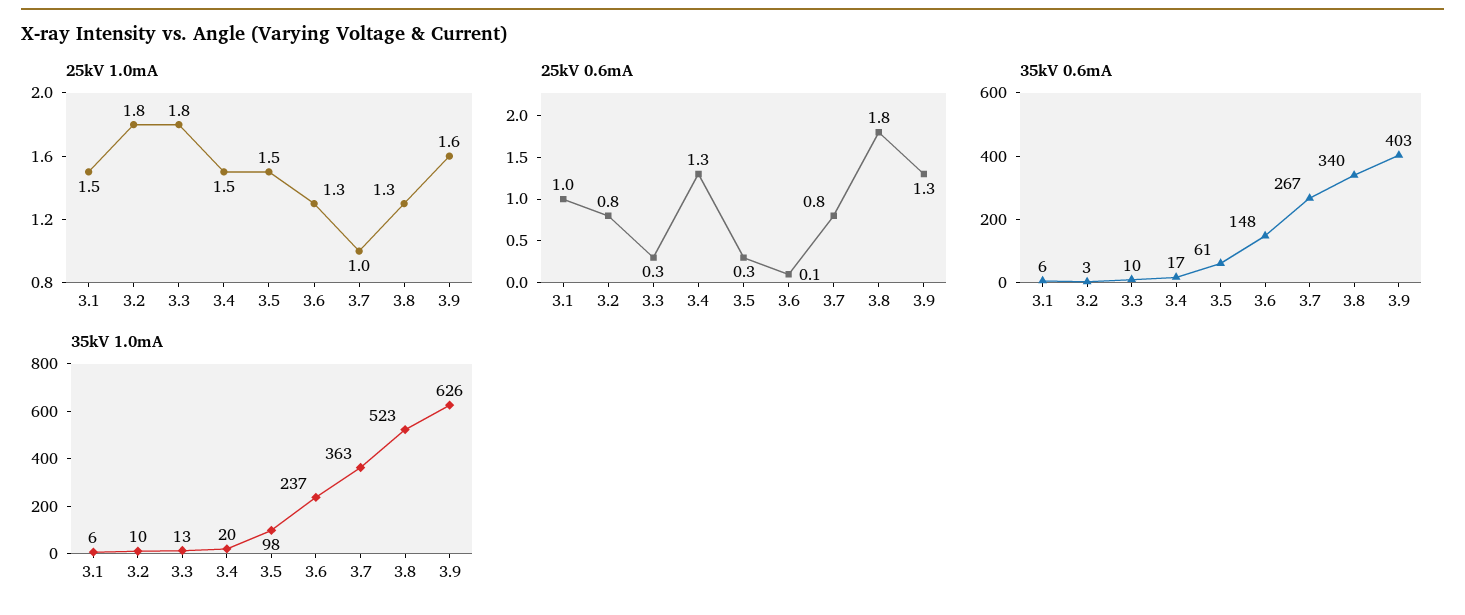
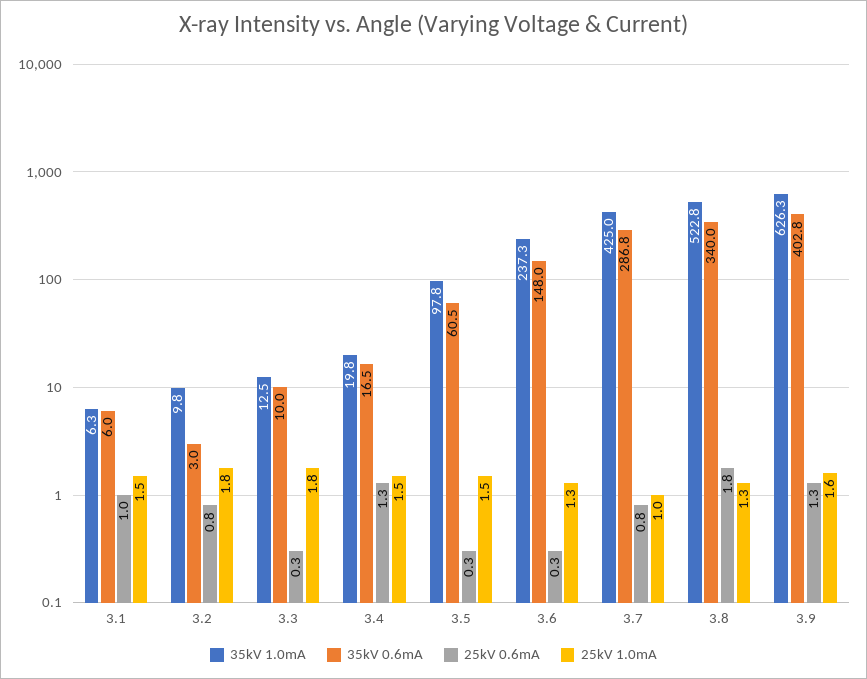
  {
    "25kV 1.0mA": {
      "3.1": 1.5,
      "3.2": 1.8,
      "3.3": 1.8,
      "3.4": 1.5,
      "3.5": 1.5,
      "3.6": 1.3,
      "3.7": 1,
      "3.8": 1.3,
      "3.9": 1.6
    },
    "25kV 0.6mA": {
      "3.1": 1,
      "3.2": 0.8,
      "3.3": 0.3,
      "3.4": 1.3,
      "3.5": 0.3,
-     "3.6": 0.1,
+     "3.6": 0.3,
      "3.7": 0.8,
      "3.8": 1.8,
      "3.9": 1.3
    },
    "35kV 0.6mA": {
      "3.1": 6,
      "3.2": 3,
      "3.3": 10,
      "3.4": 16.5,
      "3.5": 60.5,
      "3.6": 148,
-     "3.7": 267,
+     "3.7": 286.8,
      "3.8": 340,
      "3.9": 402.8
    },
    "35kV 1.0mA": {
      "3.1": 6.3,
      "3.2": 9.8,
      "3.3": 12.5,
      "3.4": 19.8,
      "3.5": 97.8,
      "3.6": 237.3,
-     "3.7": 363,
+     "3.7": 425,
      "3.8": 522.8,
      "3.9": 626.3
    }
  }

